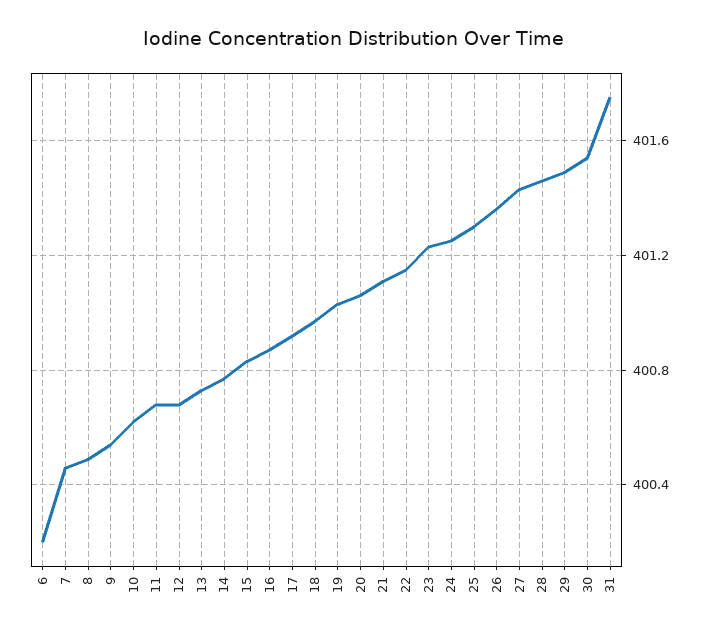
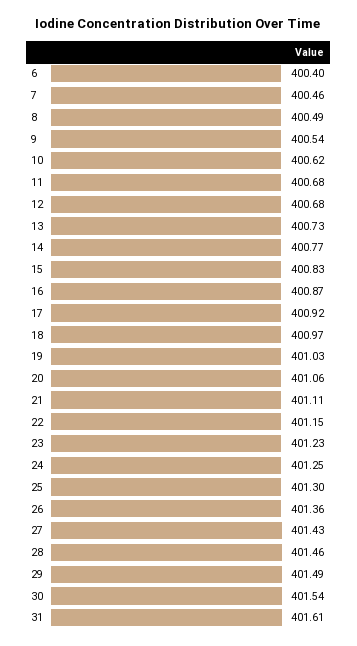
  {
-   "6": 400.2,
+   "6": 400.4,
    "7": 400.46,
    "8": 400.49,
    "9": 400.54,
    "10": 400.62,
    "11": 400.68,
    "12": 400.68,
    "13": 400.73,
    "14": 400.77,
    "15": 400.83,
    "16": 400.87,
    "17": 400.92,
    "18": 400.97,
    "19": 401.03,
    "20": 401.06,
    "21": 401.11,
    "22": 401.15,
    "23": 401.23,
    "24": 401.25,
    "25": 401.3,
    "26": 401.36,
    "27": 401.43,
    "28": 401.46,
    "29": 401.49,
    "30": 401.54,
-   "31": 401.75
+   "31": 401.61
  }

